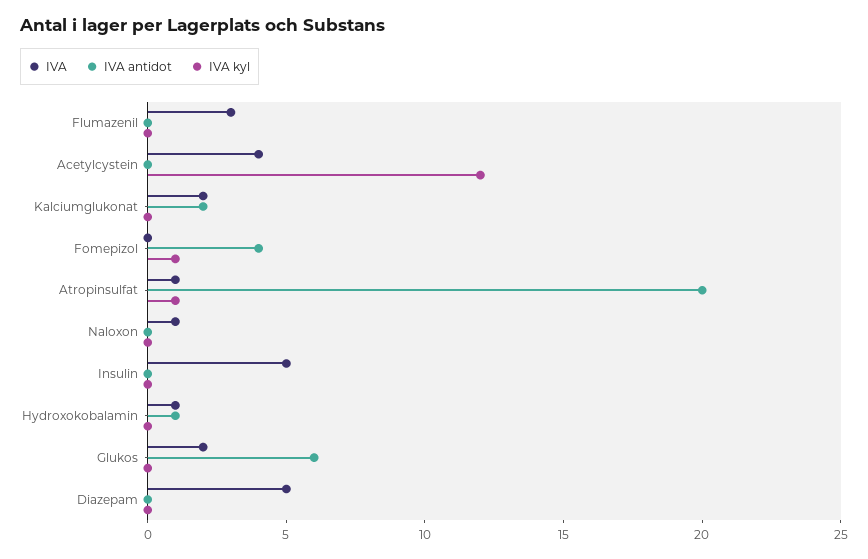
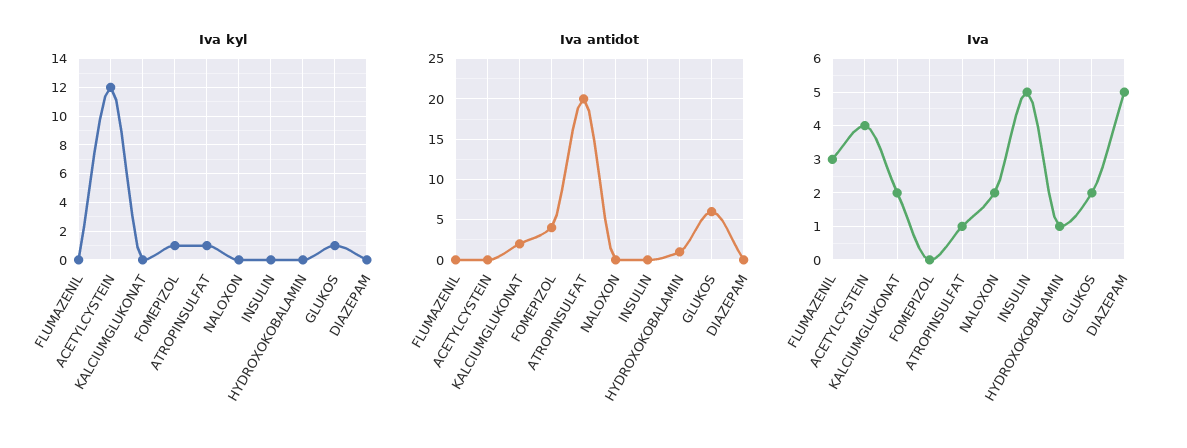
  {
    "IVA": {
      "Flumazenil": 3,
      "Acetylcystein": 4,
      "Kalciumglukonat": 2,
      "Fomepizol": 0,
      "Atropinsulfat": 1,
-     "Naloxon": 1,
+     "Naloxon": 2,
      "Insulin": 5,
      "Hydroxokobalamin": 1,
      "Glukos": 2,
      "Diazepam": 5
    },
    "IVA antidot": {
      "Flumazenil": 0,
      "Acetylcystein": 0,
      "Kalciumglukonat": 2,
      "Fomepizol": 4,
      "Atropinsulfat": 20,
      "Naloxon": 0,
      "Insulin": 0,
      "Hydroxokobalamin": 1,
      "Glukos": 6,
      "Diazepam": 0
    },
    "IVA kyl": {
      "Flumazenil": 0,
      "Acetylcystein": 12,
      "Kalciumglukonat": 0,
      "Fomepizol": 1,
      "Atropinsulfat": 1,
      "Naloxon": 0,
      "Insulin": 0,
      "Hydroxokobalamin": 0,
-     "Glukos": 0,
+     "Glukos": 1,
      "Diazepam": 0
    }
  }

